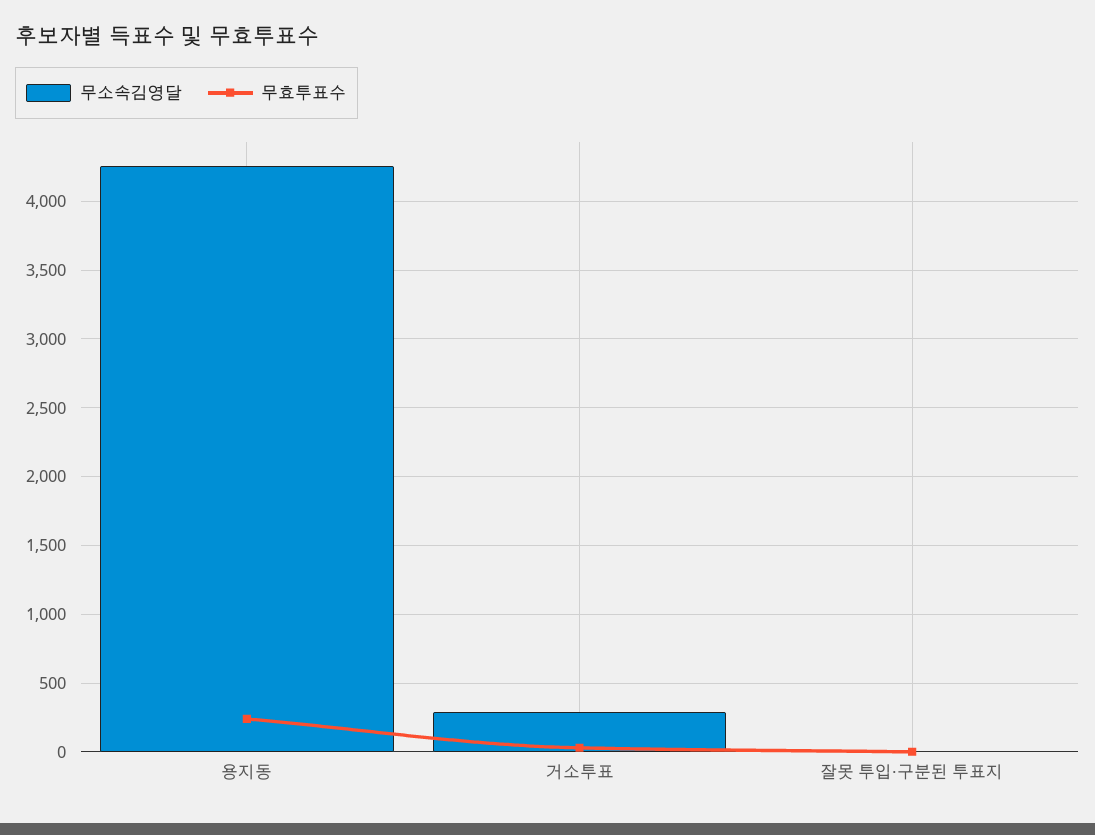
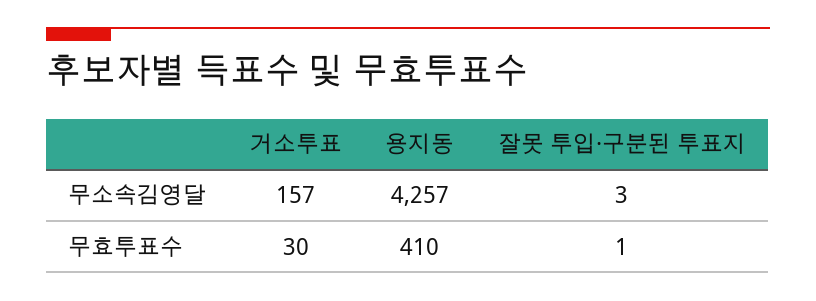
  {
    "무소속김영달": {
      "용지동": 4257,
-     "거소투표": 300,
+     "거소투표": 157,
      "잘못 투입·구분된 투표지": 3
    },
    "무효투표수": {
-     "용지동": 250,
+     "용지동": 410,
      "거소투표": 30,
      "잘못 투입·구분된 투표지": 1
    }
  }

